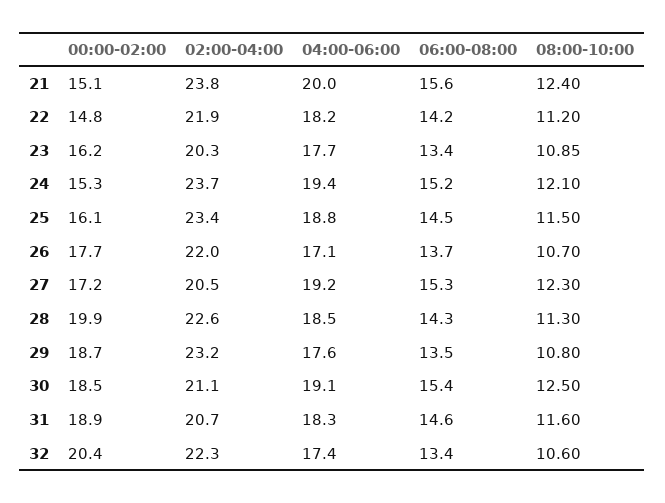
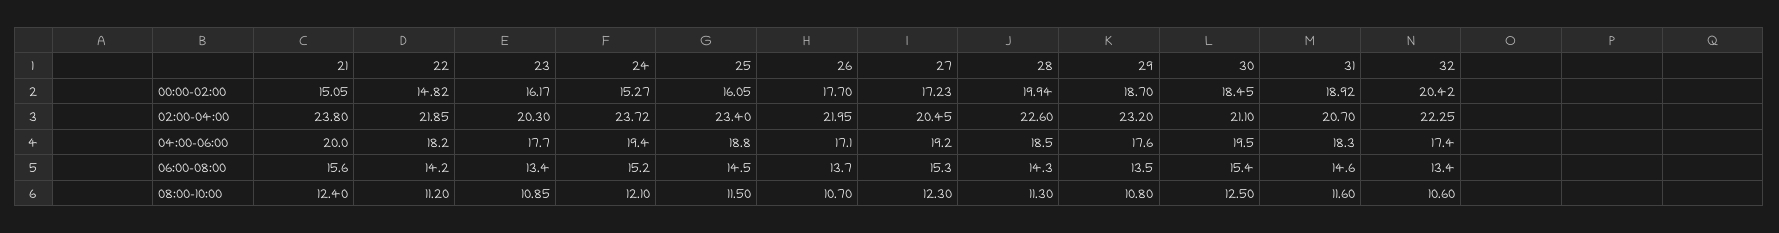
  {
    "00:00-02:00": {
      "21": 15.05,
      "22": 14.82,
      "23": 16.17,
      "24": 15.27,
      "25": 16.05,
      "26": 17.7,
      "27": 17.23,
      "28": 19.94,
      "29": 18.7,
      "30": 18.45,
      "31": 18.92,
      "32": 20.42
    },
    "02:00-04:00": {
      "21": 23.8,
      "22": 21.85,
      "23": 20.3,
      "24": 23.72,
      "25": 23.4,
      "26": 21.95,
      "27": 20.45,
      "28": 22.6,
      "29": 23.2,
      "30": 21.1,
      "31": 20.7,
      "32": 22.25
    },
    "04:00-06:00": {
      "21": 20,
      "22": 18.2,
      "23": 17.7,
      "24": 19.4,
      "25": 18.8,
      "26": 17.1,
      "27": 19.2,
      "28": 18.5,
      "29": 17.6,
-     "30": 19.1,
+     "30": 19.5,
      "31": 18.3,
      "32": 17.4
    },
    "06:00-08:00": {
      "21": 15.6,
      "22": 14.2,
      "23": 13.4,
      "24": 15.2,
      "25": 14.5,
      "26": 13.7,
      "27": 15.3,
      "28": 14.3,
      "29": 13.5,
      "30": 15.4,
      "31": 14.6,
      "32": 13.4
    },
    "08:00-10:00": {
      "21": 12.4,
      "22": 11.2,
      "23": 10.85,
      "24": 12.1,
      "25": 11.5,
      "26": 10.7,
      "27": 12.3,
      "28": 11.3,
      "29": 10.8,
      "30": 12.5,
      "31": 11.6,
      "32": 10.6
    }
  }

